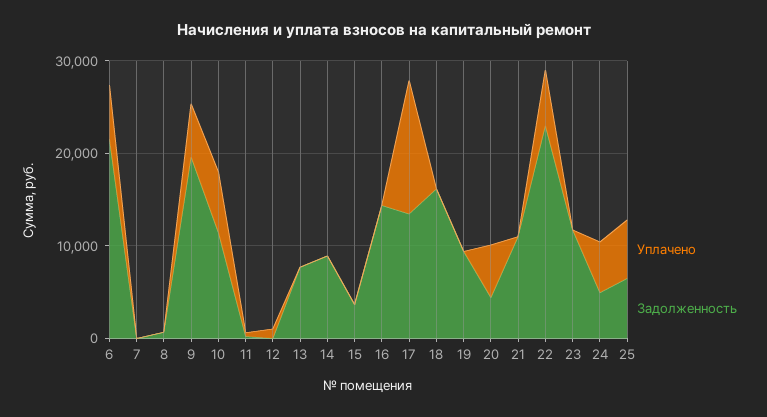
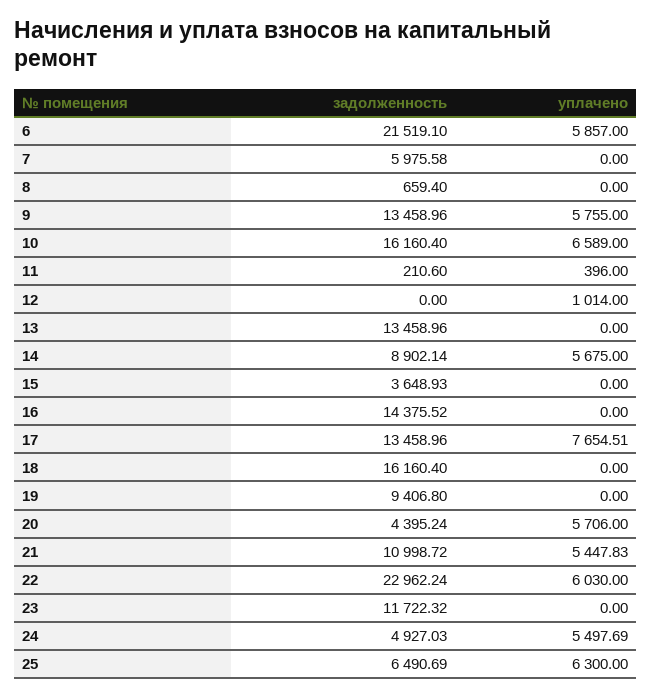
  {
    "Уплачено": {
      "6": 5857,
      "7": 0,
      "8": 0,
      "9": 5755,
      "10": 6589,
      "11": 396,
      "12": 1014,
      "13": 0,
-     "14": 0,
+     "14": 5675,
      "15": 0,
      "16": 0,
-     "17": 14000,
+     "17": 7654.51,
      "18": 0,
      "19": 0,
      "20": 5706,
-     "21": 0,
+     "21": 5447.83,
      "22": 6030,
      "23": 0,
      "24": 5497.69,
      "25": 6300
    },
    "Задолженность": {
      "6": 21519.1,
-     "7": 0,
+     "7": 5975.58,
      "8": 659.4,
-     "9": 20000,
+     "9": 13458.96,
-     "10": 12000,
+     "10": 16160.4,
      "11": 210.6,
      "12": 0,
-     "13": 8000,
+     "13": 13458.96,
      "14": 8902.14,
      "15": 3648.93,
      "16": 14375.52,
      "17": 13458.96,
      "18": 16160.4,
      "19": 9406.8,
      "20": 4395.24,
      "21": 10998.72,
      "22": 22962.24,
      "23": 11722.32,
      "24": 4927.03,
      "25": 6490.69
    }
  }

